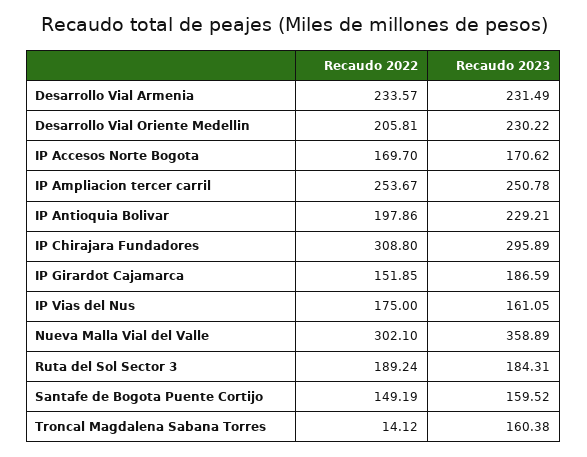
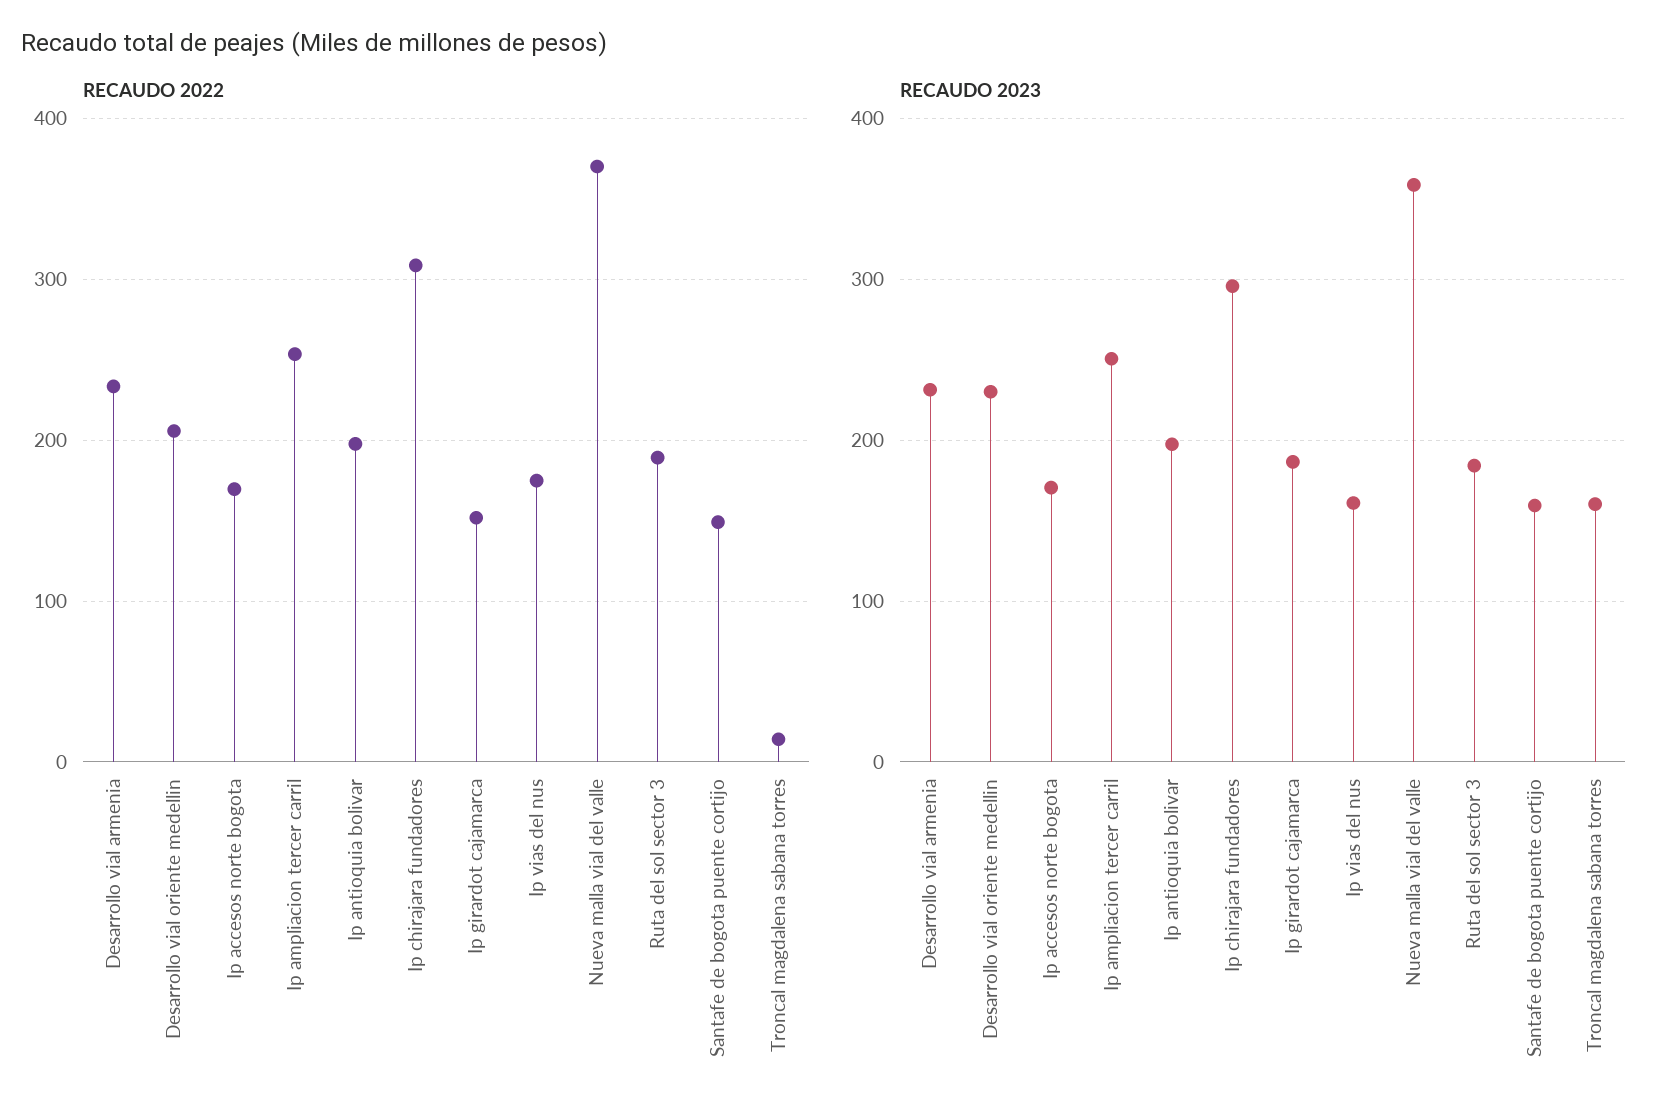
  {
    "Recaudo 2022": {
      "Desarrollo Vial Armenia": 233.57,
      "Desarrollo Vial Oriente Medellin": 205.81,
      "IP Accesos Norte Bogota": 169.7,
      "IP Ampliacion tercer carril": 253.67,
      "IP Antioquia Bolivar": 197.86,
      "IP Chirajara Fundadores": 308.8,
      "IP Girardot Cajamarca": 151.85,
      "IP Vias del Nus": 175,
-     "Nueva Malla Vial del Valle": 302.1,
+     "Nueva Malla Vial del Valle": 370,
      "Ruta del Sol Sector 3": 189.24,
      "Santafe de Bogota Puente Cortijo": 149.19,
      "Troncal Magdalena Sabana Torres": 14.12
    },
    "Recaudo 2023": {
      "Desarrollo Vial Armenia": 231.49,
      "Desarrollo Vial Oriente Medellin": 230.22,
      "IP Accesos Norte Bogota": 170.62,
      "IP Ampliacion tercer carril": 250.78,
-     "IP Antioquia Bolivar": 229.21,
+     "IP Antioquia Bolivar": 200,
      "IP Chirajara Fundadores": 295.89,
      "IP Girardot Cajamarca": 186.59,
      "IP Vias del Nus": 161.05,
      "Nueva Malla Vial del Valle": 358.89,
      "Ruta del Sol Sector 3": 184.31,
      "Santafe de Bogota Puente Cortijo": 159.52,
      "Troncal Magdalena Sabana Torres": 160.38
    }
  }

